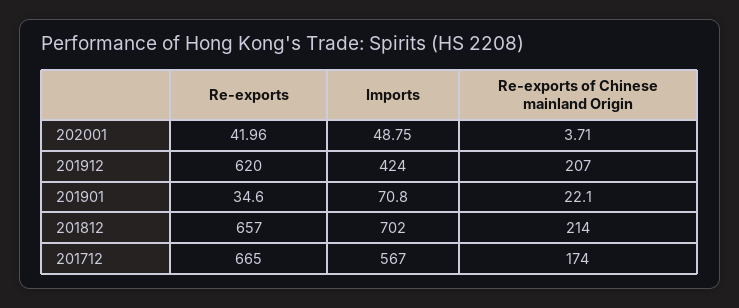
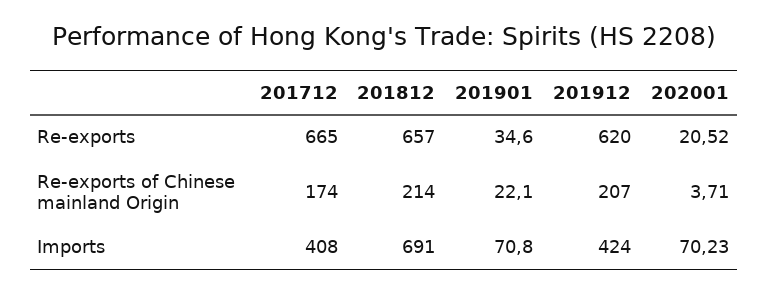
  {
    "Re-exports": {
-     "202001": 41.96,
+     "202001": 20.52,
      "201912": 620,
      "201901": 34.6,
      "201812": 657,
      "201712": 665
    },
    "Imports": {
-     "202001": 48.75,
+     "202001": 70.23,
      "201912": 424,
      "201901": 70.8,
-     "201812": 702,
+     "201812": 691,
-     "201712": 567
+     "201712": 408
    },
    "Re-exports of Chinese mainland Origin": {
      "202001": 3.71,
      "201912": 207,
      "201901": 22.1,
      "201812": 214,
      "201712": 174
    }
  }

